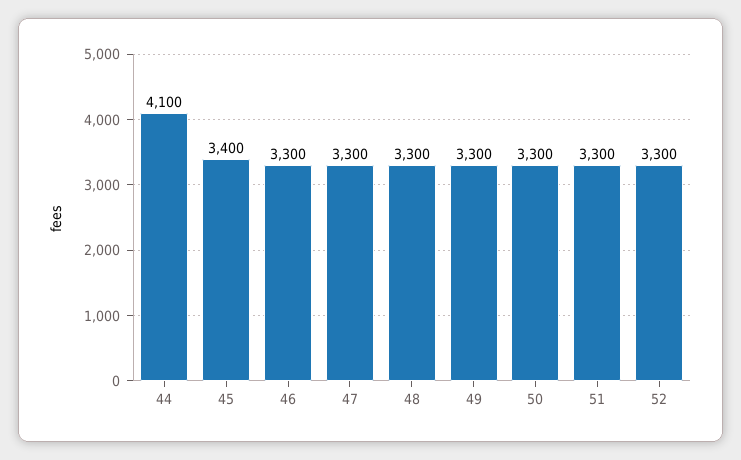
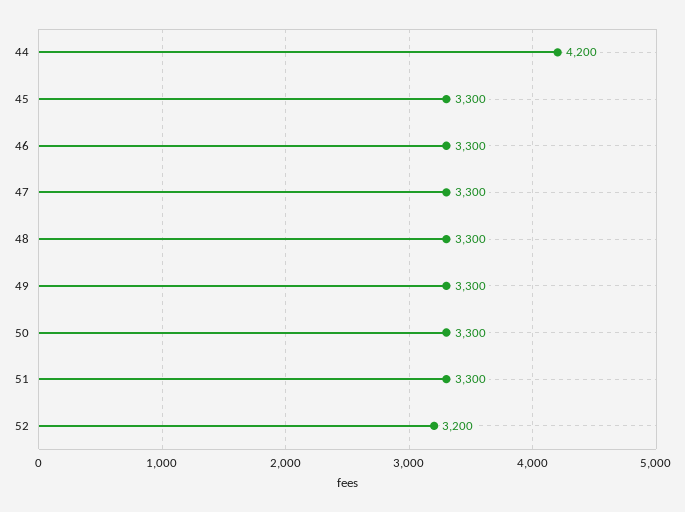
  {
-   "44": 4100,
+   "44": 4200,
-   "45": 3400,
+   "45": 3300,
    "46": 3300,
    "47": 3300,
    "48": 3300,
    "49": 3300,
    "50": 3300,
    "51": 3300,
-   "52": 3300
+   "52": 3200
  }

